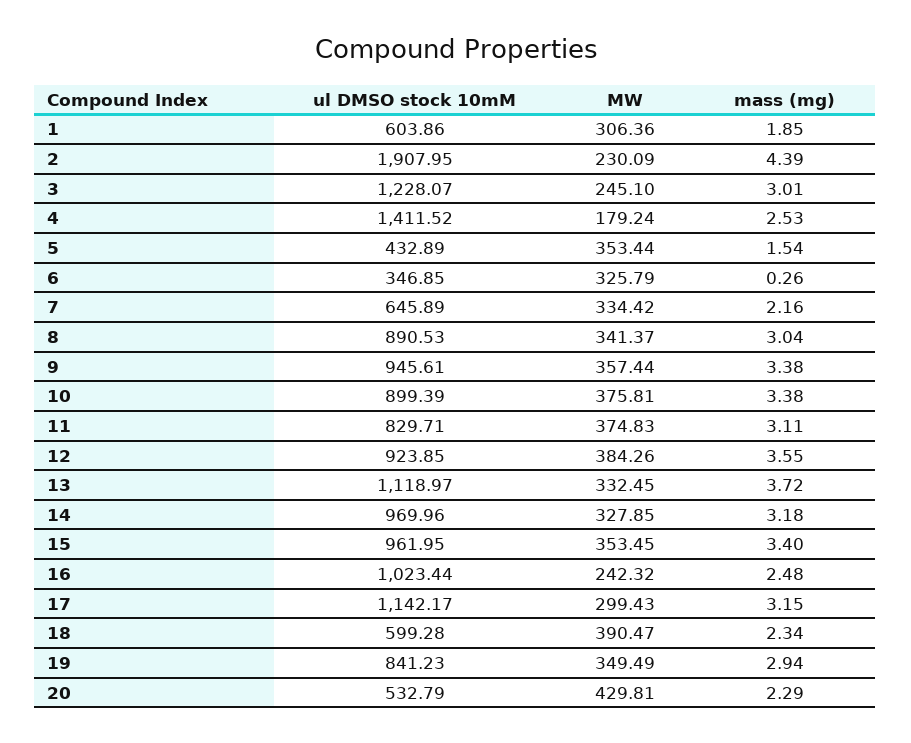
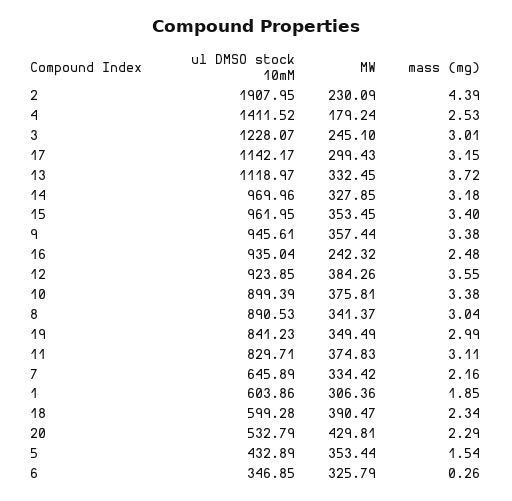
  {
    "ul DMSO stock 10mM": {
      "1": 603.86,
      "2": 1907.95,
      "3": 1228.07,
      "4": 1411.52,
      "5": 432.89,
      "6": 346.85,
      "7": 645.89,
      "8": 890.53,
      "9": 945.61,
      "10": 899.39,
      "11": 829.71,
      "12": 923.85,
      "13": 1118.97,
      "14": 969.96,
      "15": 961.95,
-     "16": 1023.44,
+     "16": 935.04,
      "17": 1142.17,
      "18": 599.28,
      "19": 841.23,
      "20": 532.79
    },
    "MW": {
      "1": 306.36,
      "2": 230.09,
      "3": 245.1,
      "4": 179.24,
      "5": 353.44,
      "6": 325.79,
      "7": 334.42,
      "8": 341.37,
      "9": 357.44,
      "10": 375.81,
      "11": 374.83,
      "12": 384.26,
      "13": 332.45,
      "14": 327.85,
      "15": 353.45,
      "16": 242.32,
      "17": 299.43,
      "18": 390.47,
      "19": 349.49,
      "20": 429.81
    },
    "mass (mg)": {
      "1": 1.85,
      "2": 4.39,
      "3": 3.01,
      "4": 2.53,
      "5": 1.54,
      "6": 0.26,
      "7": 2.16,
      "8": 3.04,
      "9": 3.38,
      "10": 3.38,
      "11": 3.11,
      "12": 3.55,
      "13": 3.72,
      "14": 3.18,
      "15": 3.4,
      "16": 2.48,
      "17": 3.15,
      "18": 2.34,
-     "19": 2.94,
+     "19": 2.99,
      "20": 2.29
    }
  }

